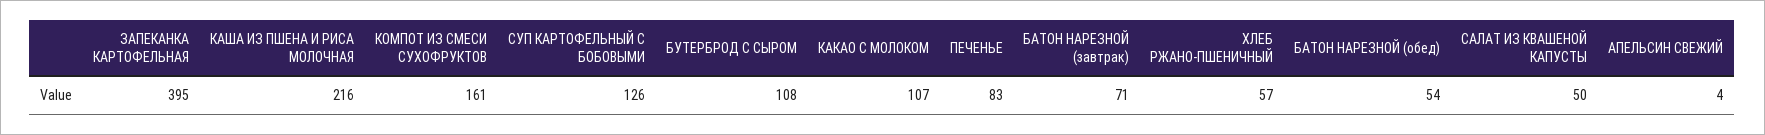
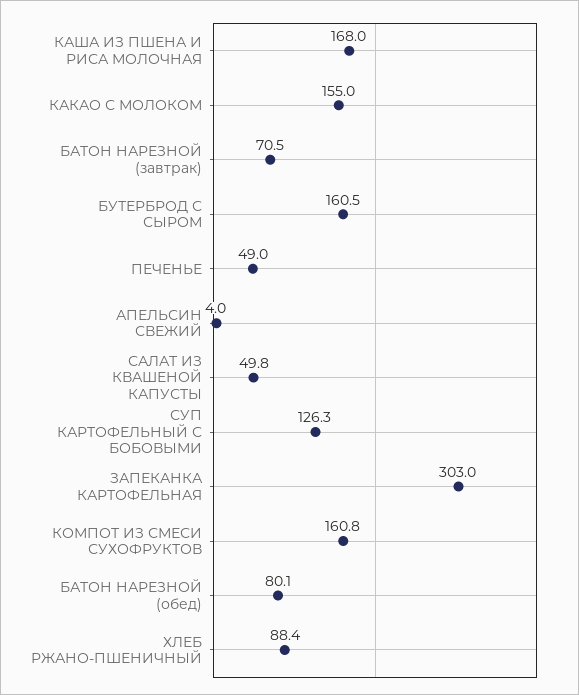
  {
-   "ЗАПЕКАНКА КАРТОФЕЛЬНАЯ": 395,
+   "ЗАПЕКАНКА КАРТОФЕЛЬНАЯ": 303,
-   "КАША ИЗ ПШЕНА И РИСА МОЛОЧНАЯ": 216,
+   "КАША ИЗ ПШЕНА И РИСА МОЛОЧНАЯ": 168,
    "КОМПОТ ИЗ СМЕСИ СУХОФРУКТОВ": 160.8,
    "СУП КАРТОФЕЛЬНЫЙ С БОБОВЫМИ": 126.3,
-   "БУТЕРБРОД С СЫРОМ": 108,
+   "БУТЕРБРОД С СЫРОМ": 160.5,
-   "КАКАО С МОЛОКОМ": 107,
+   "КАКАО С МОЛОКОМ": 155,
-   "ПЕЧЕНЬЕ": 83,
+   "ПЕЧЕНЬЕ": 49,
    "БАТОН НАРЕЗНОЙ (завтрак)": 70.5,
-   "ХЛЕБ РЖАНО-ПШЕНИЧНЫЙ": 57,
+   "ХЛЕБ РЖАНО-ПШЕНИЧНЫЙ": 88.4,
-   "БАТОН НАРЕЗНОЙ (обед)": 54,
+   "БАТОН НАРЕЗНОЙ (обед)": 80.1,
    "САЛАТ ИЗ КВАШЕНОЙ КАПУСТЫ": 49.8,
    "АПЕЛЬСИН СВЕЖИЙ": 4
  }

